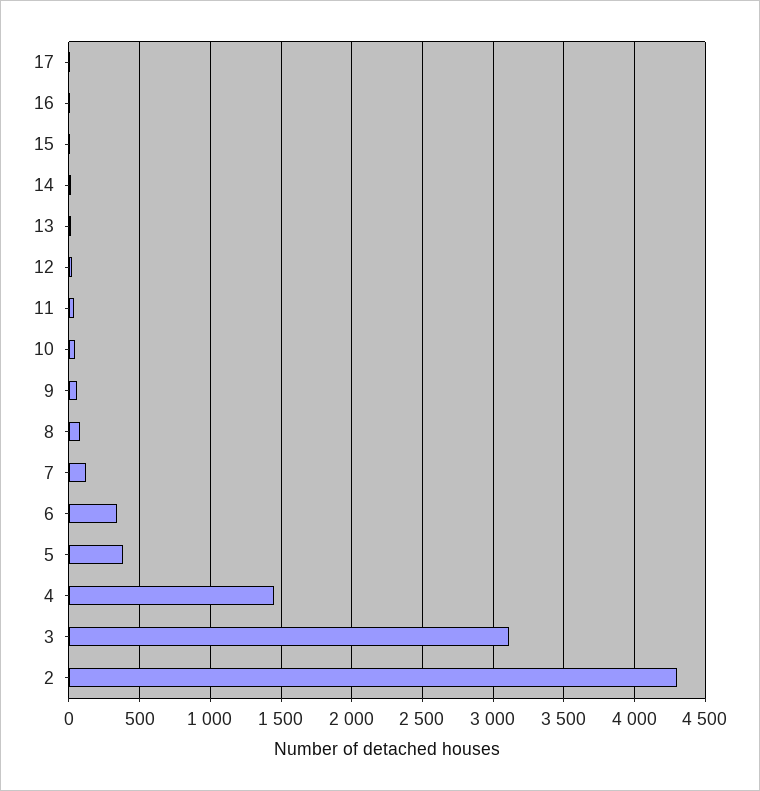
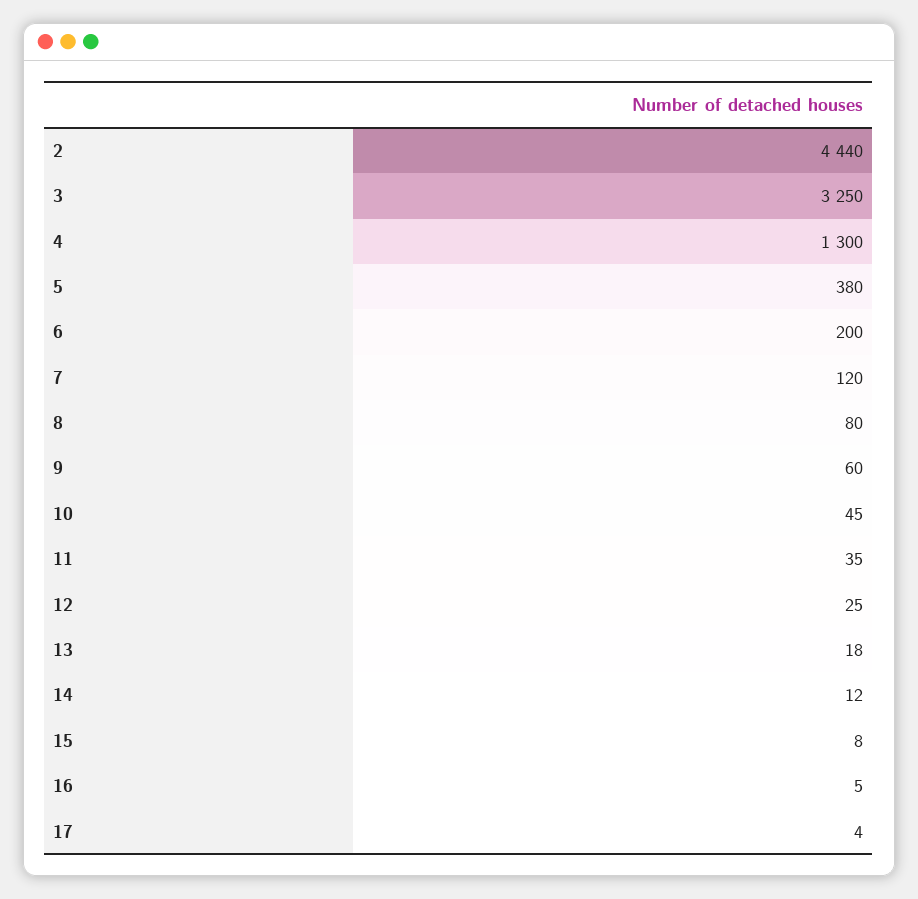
  {
    "17": 4,
    "16": 5,
    "15": 8,
    "14": 12,
    "13": 18,
    "12": 25,
    "11": 35,
    "10": 45,
    "9": 60,
    "8": 80,
    "7": 120,
-   "6": 350,
+   "6": 200,
    "5": 380,
-   "4": 1450,
+   "4": 1300,
-   "3": 3100,
+   "3": 3250,
-   "2": 4300
+   "2": 4440
  }

